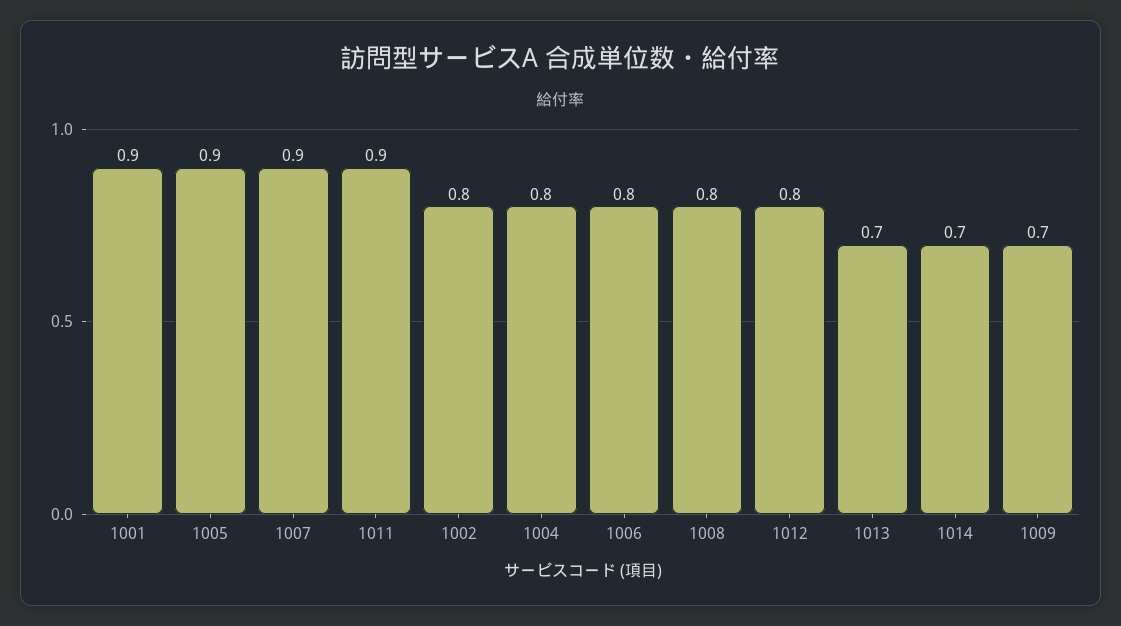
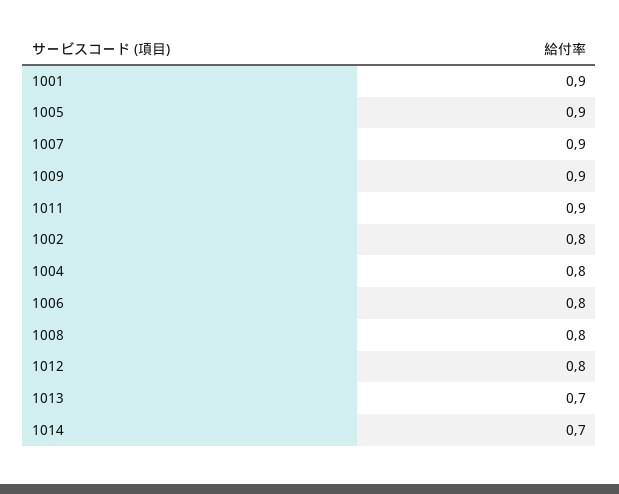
  {
    "1001": 0.9,
    "1005": 0.9,
    "1007": 0.9,
    "1011": 0.9,
    "1002": 0.8,
    "1004": 0.8,
    "1006": 0.8,
    "1008": 0.8,
    "1012": 0.8,
    "1013": 0.7,
    "1014": 0.7,
-   "1009": 0.7
+   "1009": 0.9
  }

